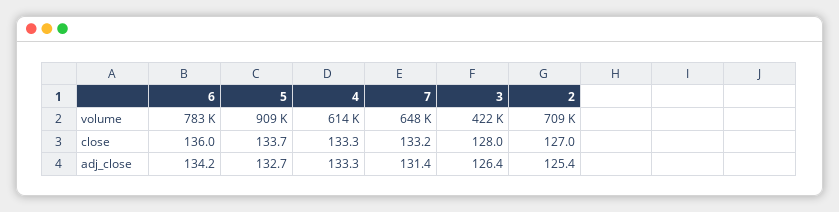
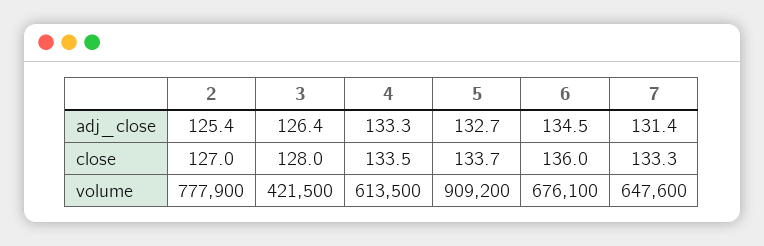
  {
    "6": {
-     "volume": 783000,
+     "volume": 676100,
      "close": 136,
-     "adj_close": 134.2
+     "adj_close": 134.5
    },
    "5": {
      "volume": 909200,
      "close": 133.7,
      "adj_close": 132.7
    },
    "4": {
      "volume": 613500,
-     "close": 133.3,
+     "close": 133.5,
      "adj_close": 133.3
    },
    "7": {
      "volume": 647600,
-     "close": 133.2,
+     "close": 133.3,
      "adj_close": 131.4
    },
    "3": {
      "volume": 421500,
      "close": 128,
      "adj_close": 126.4
    },
    "2": {
-     "volume": 709000,
+     "volume": 777900,
      "close": 127,
      "adj_close": 125.4
    }
  }

